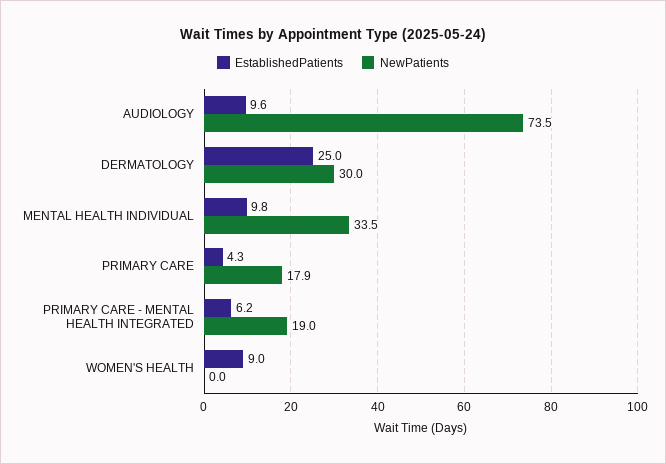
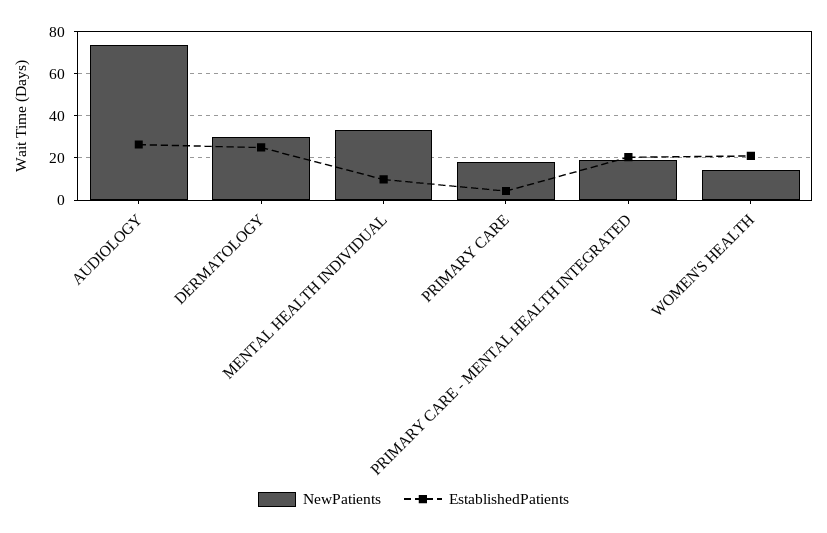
  {
    "EstablishedPatients": {
-     "AUDIOLOGY": 9.6,
+     "AUDIOLOGY": 25,
      "DERMATOLOGY": 25,
      "MENTAL HEALTH INDIVIDUAL": 9.8,
      "PRIMARY CARE": 4.3,
-     "PRIMARY CARE - MENTAL HEALTH INTEGRATED": 6.2,
+     "PRIMARY CARE - MENTAL HEALTH INTEGRATED": 20,
-     "WOMEN'S HEALTH": 9
+     "WOMEN'S HEALTH": 20
    },
    "NewPatients": {
      "AUDIOLOGY": 73.5,
      "DERMATOLOGY": 30,
      "MENTAL HEALTH INDIVIDUAL": 33.5,
      "PRIMARY CARE": 17.9,
      "PRIMARY CARE - MENTAL HEALTH INTEGRATED": 19,
-     "WOMEN'S HEALTH": 0
+     "WOMEN'S HEALTH": 15
    }
  }

